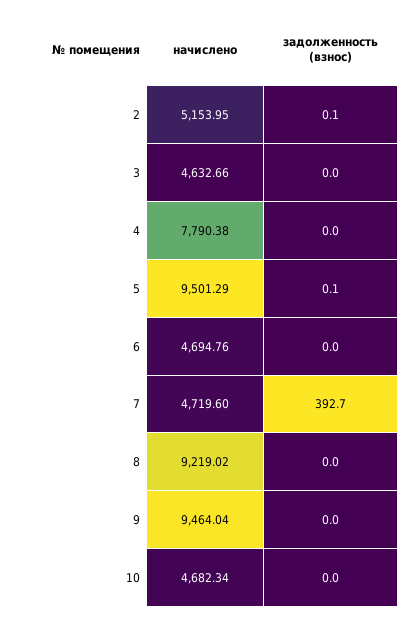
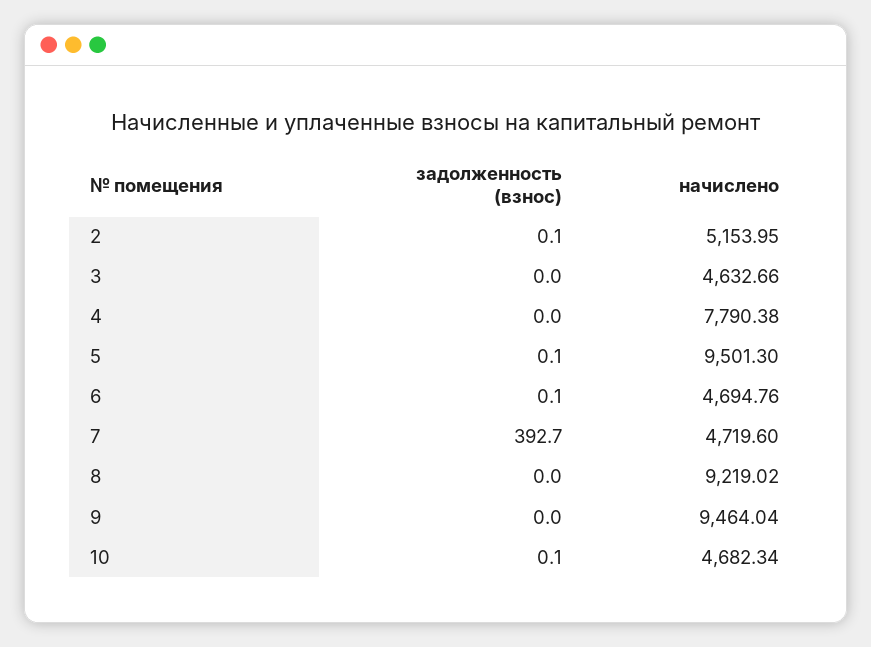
  {
    "начислено": {
      "2": 5153.95,
      "3": 4632.66,
      "4": 7790.38,
-     "5": 9501.29,
+     "5": 9501.3,
      "6": 4694.76,
      "7": 4719.6,
      "8": 9219.02,
      "9": 9464.04,
      "10": 4682.34
    },
    "задолженность (взнос)": {
      "2": 0.1,
      "3": 0,
      "4": 0,
      "5": 0.1,
-     "6": 0,
+     "6": 0.1,
      "7": 392.7,
      "8": 0,
      "9": 0,
-     "10": 0
+     "10": 0.1
    }
  }

